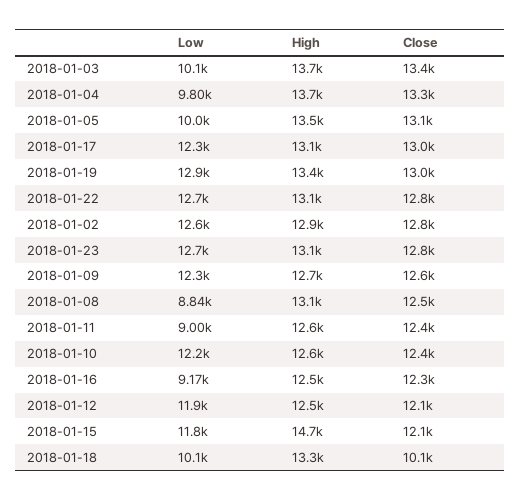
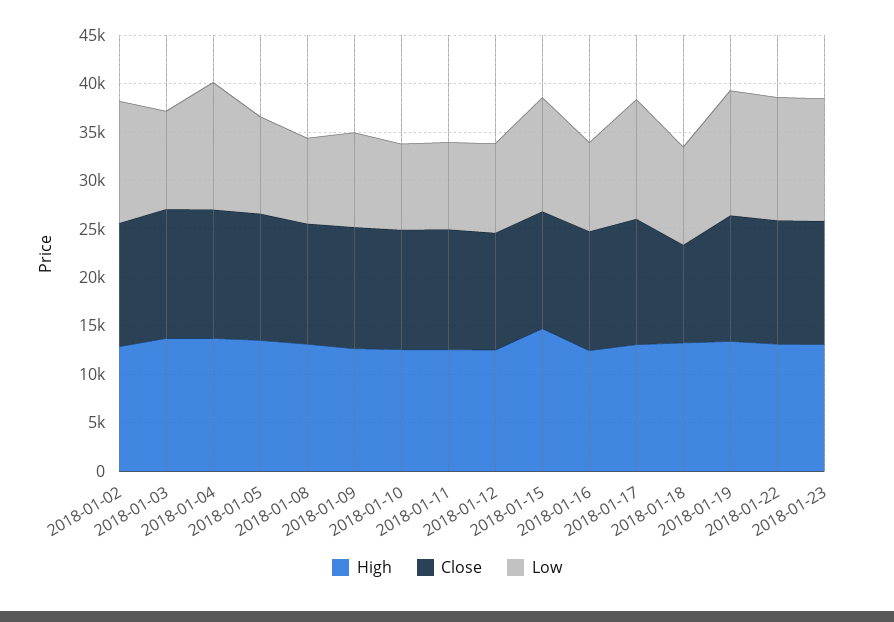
  {
    "Low": {
      "2018-01-03": 10100,
-     "2018-01-04": 9800,
+     "2018-01-04": 13000,
      "2018-01-05": 10000,
      "2018-01-17": 12300,
      "2018-01-19": 12900,
      "2018-01-22": 12700,
      "2018-01-02": 12600,
      "2018-01-23": 12700,
-     "2018-01-09": 12300,
+     "2018-01-09": 10000,
      "2018-01-08": 8840,
      "2018-01-11": 9000,
-     "2018-01-10": 12200,
+     "2018-01-10": 9000,
      "2018-01-16": 9170,
-     "2018-01-12": 11900,
+     "2018-01-12": 9000,
      "2018-01-15": 11800,
      "2018-01-18": 10100
    },
    "High": {
      "2018-01-03": 13700,
      "2018-01-04": 13700,
      "2018-01-05": 13500,
      "2018-01-17": 13100,
      "2018-01-19": 13400,
      "2018-01-22": 13100,
      "2018-01-02": 12900,
      "2018-01-23": 13100,
      "2018-01-09": 12700,
      "2018-01-08": 13100,
      "2018-01-11": 12600,
      "2018-01-10": 12600,
      "2018-01-16": 12500,
      "2018-01-12": 12500,
      "2018-01-15": 14700,
      "2018-01-18": 13300
    },
    "Close": {
      "2018-01-03": 13400,
      "2018-01-04": 13300,
      "2018-01-05": 13100,
      "2018-01-17": 13000,
      "2018-01-19": 13000,
      "2018-01-22": 12800,
      "2018-01-02": 12800,
      "2018-01-23": 12800,
      "2018-01-09": 12600,
      "2018-01-08": 12500,
      "2018-01-11": 12400,
      "2018-01-10": 12400,
      "2018-01-16": 12300,
      "2018-01-12": 12100,
      "2018-01-15": 12100,
      "2018-01-18": 10100
    }
  }

